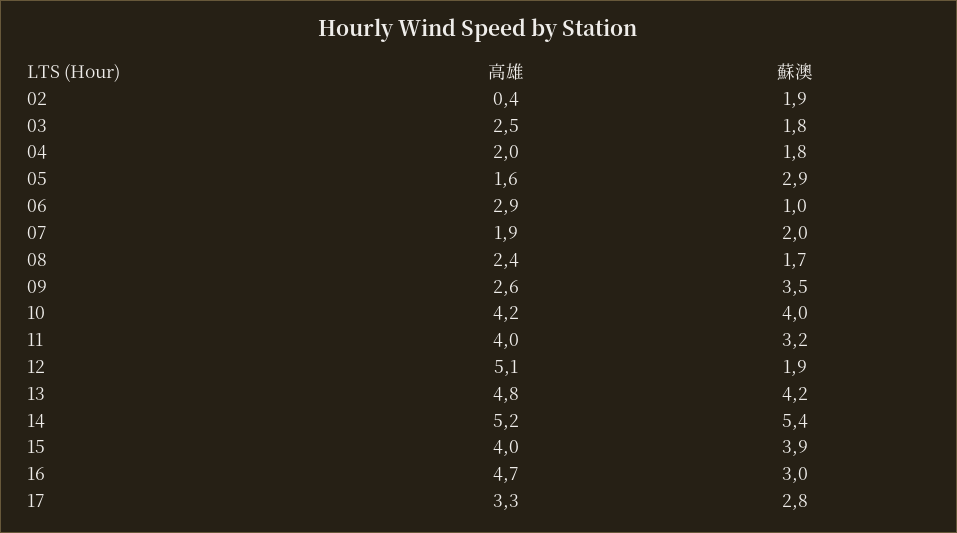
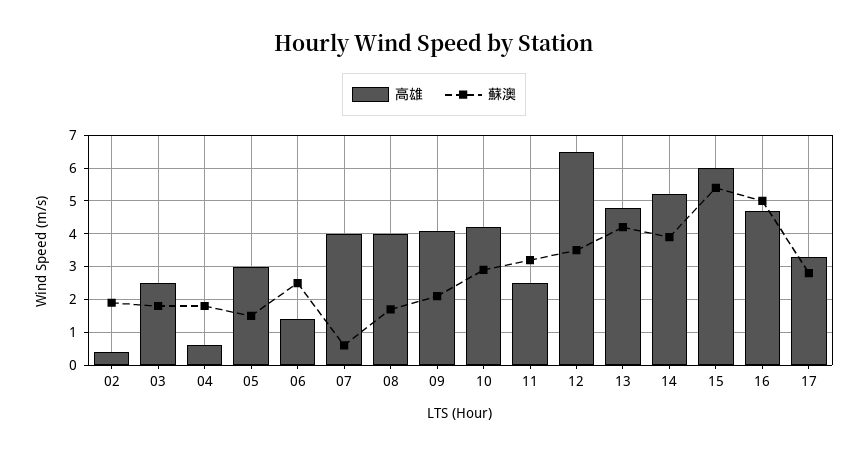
  {
    "高雄": {
      "02": 0.4,
      "03": 2.5,
-     "04": 2,
+     "04": 0.5,
-     "05": 1.6,
+     "05": 3,
-     "06": 2.9,
+     "06": 1.5,
-     "07": 1.9,
+     "07": 4,
-     "08": 2.4,
+     "08": 4,
-     "09": 2.6,
+     "09": 4,
      "10": 4.2,
-     "11": 4,
+     "11": 2.5,
-     "12": 5.1,
+     "12": 6.5,
      "13": 4.8,
      "14": 5.2,
-     "15": 4,
+     "15": 6,
      "16": 4.7,
      "17": 3.3
    },
    "蘇澳": {
      "02": 1.9,
      "03": 1.8,
      "04": 1.8,
-     "05": 2.9,
+     "05": 1.5,
-     "06": 1,
+     "06": 2.5,
-     "07": 2,
+     "07": 0.5,
      "08": 1.7,
-     "09": 3.5,
+     "09": 2,
-     "10": 4,
+     "10": 3,
      "11": 3.2,
-     "12": 1.9,
+     "12": 3.5,
      "13": 4.2,
-     "14": 5.4,
+     "14": 4,
-     "15": 3.9,
+     "15": 5.5,
-     "16": 3,
+     "16": 5,
      "17": 2.8
    }
  }

